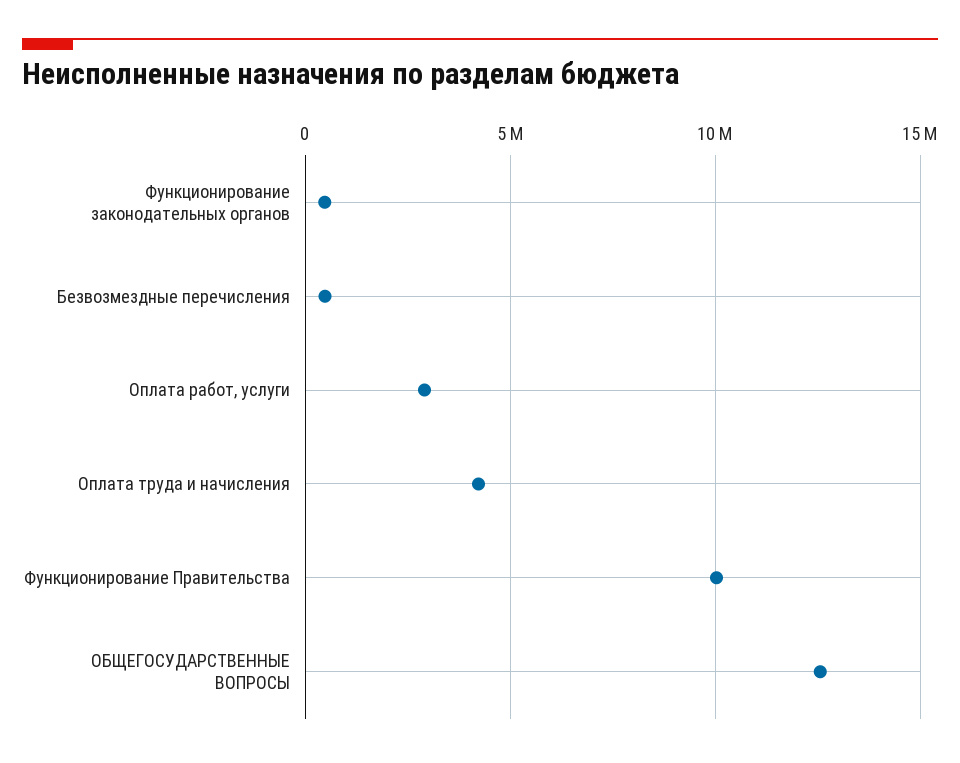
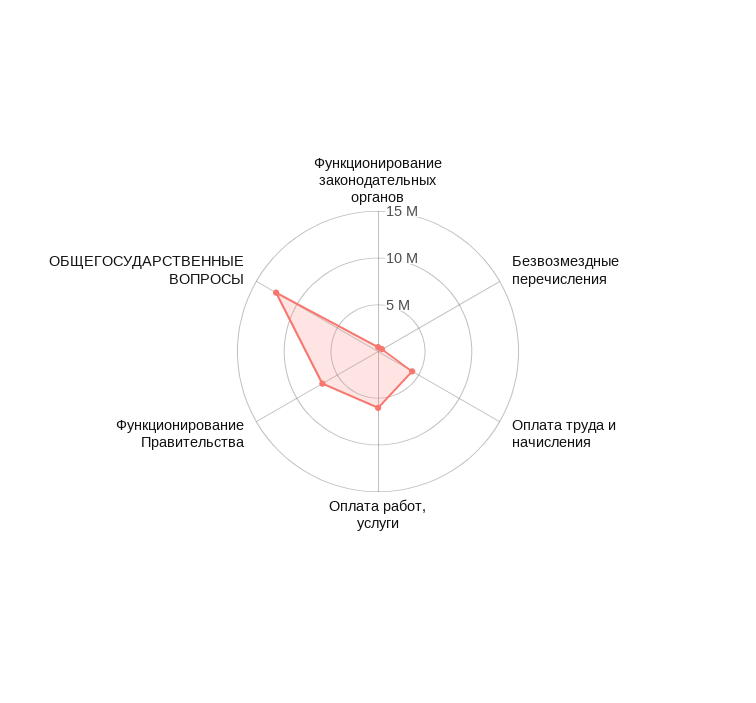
  {
    "Функционирование законодательных органов": 500000,
    "Безвозмездные перечисления": 500000,
-   "Оплата работ, услуги": 3000000,
+   "Оплата работ, услуги": 6000000,
    "Оплата труда и начисления": 4000000,
-   "Функционирование Правительства": 10000000,
+   "Функционирование Правительства": 7000000,
    "ОБЩЕГОСУДАРСТВЕННЫЕ ВОПРОСЫ": 12500000
  }

